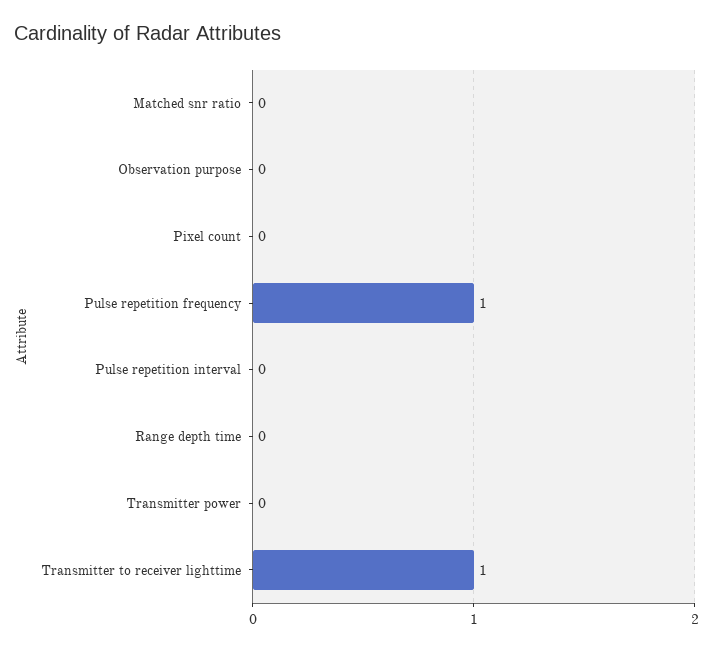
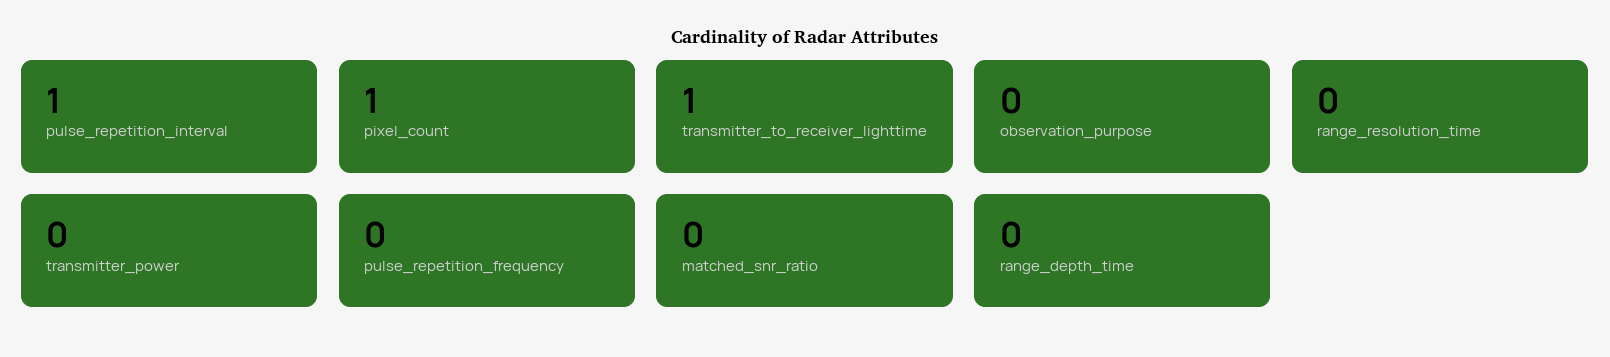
  {
    "Matched snr ratio": 0,
    "Observation purpose": 0,
-   "Pixel count": 0,
+   "Pixel count": 1,
-   "Pulse repetition frequency": 1,
+   "Pulse repetition frequency": 0,
-   "Pulse repetition interval": 0,
+   "Pulse repetition interval": 1,
    "Range depth time": 0,
    "Transmitter power": 0,
-   "Transmitter to receiver lighttime": 1
+   "Transmitter to receiver lighttime": 1,
+   "range_resolution_time": 0
  }

